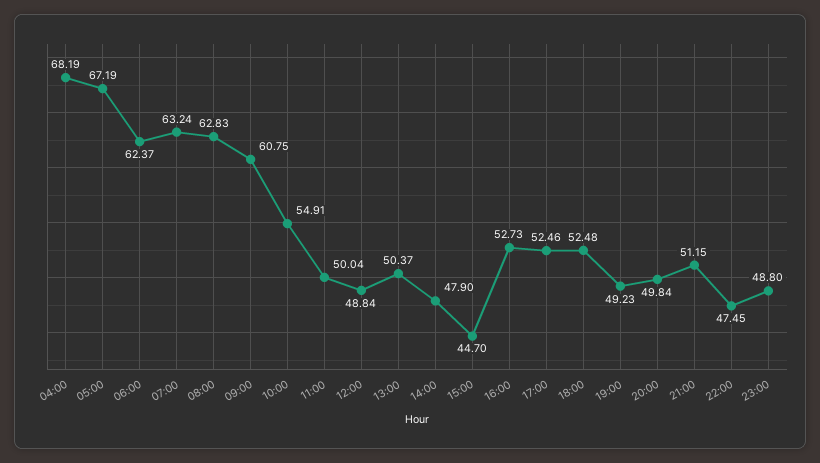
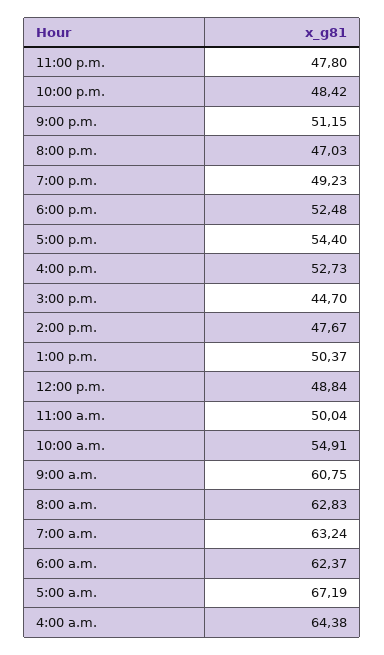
  {
-   "04:00": 68.19,
+   "04:00": 64.38,
    "05:00": 67.19,
    "06:00": 62.37,
    "07:00": 63.24,
    "08:00": 62.83,
    "09:00": 60.75,
    "10:00": 54.91,
    "11:00": 50.04,
    "12:00": 48.84,
    "13:00": 50.37,
-   "14:00": 47.9,
+   "14:00": 47.67,
    "15:00": 44.7,
    "16:00": 52.73,
-   "17:00": 52.46,
+   "17:00": 54.4,
    "18:00": 52.48,
    "19:00": 49.23,
-   "20:00": 49.84,
+   "20:00": 47.03,
    "21:00": 51.15,
-   "22:00": 47.45,
+   "22:00": 48.42,
-   "23:00": 48.8
+   "23:00": 47.8
  }

